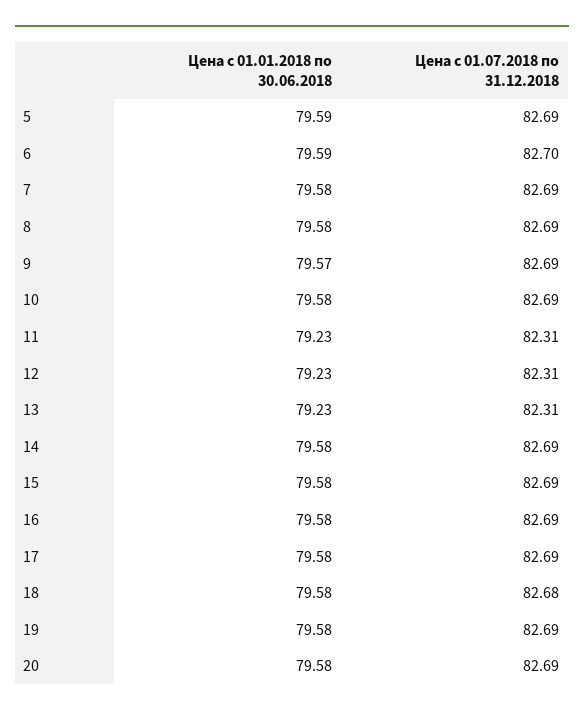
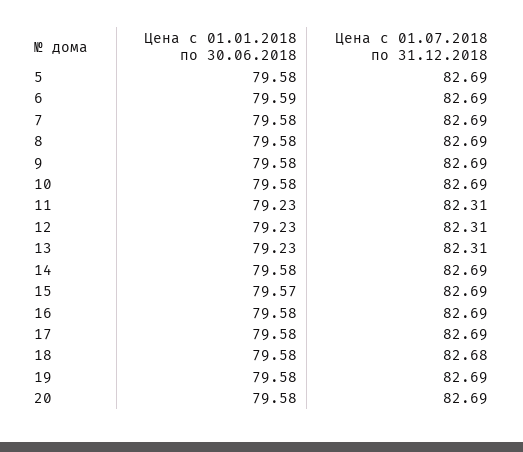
  {
    "Цена с 01.01.2018 по 30.06.2018": {
-     "5": 79.59,
+     "5": 79.58,
      "6": 79.59,
      "7": 79.58,
      "8": 79.58,
-     "9": 79.57,
+     "9": 79.58,
      "10": 79.58,
      "11": 79.23,
      "12": 79.23,
      "13": 79.23,
      "14": 79.58,
-     "15": 79.58,
+     "15": 79.57,
      "16": 79.58,
      "17": 79.58,
      "18": 79.58,
      "19": 79.58,
      "20": 79.58
    },
    "Цена с 01.07.2018 по 31.12.2018": {
      "5": 82.69,
-     "6": 82.7,
+     "6": 82.69,
      "7": 82.69,
      "8": 82.69,
      "9": 82.69,
      "10": 82.69,
      "11": 82.31,
      "12": 82.31,
      "13": 82.31,
      "14": 82.69,
      "15": 82.69,
      "16": 82.69,
      "17": 82.69,
      "18": 82.68,
      "19": 82.69,
      "20": 82.69
    }
  }

